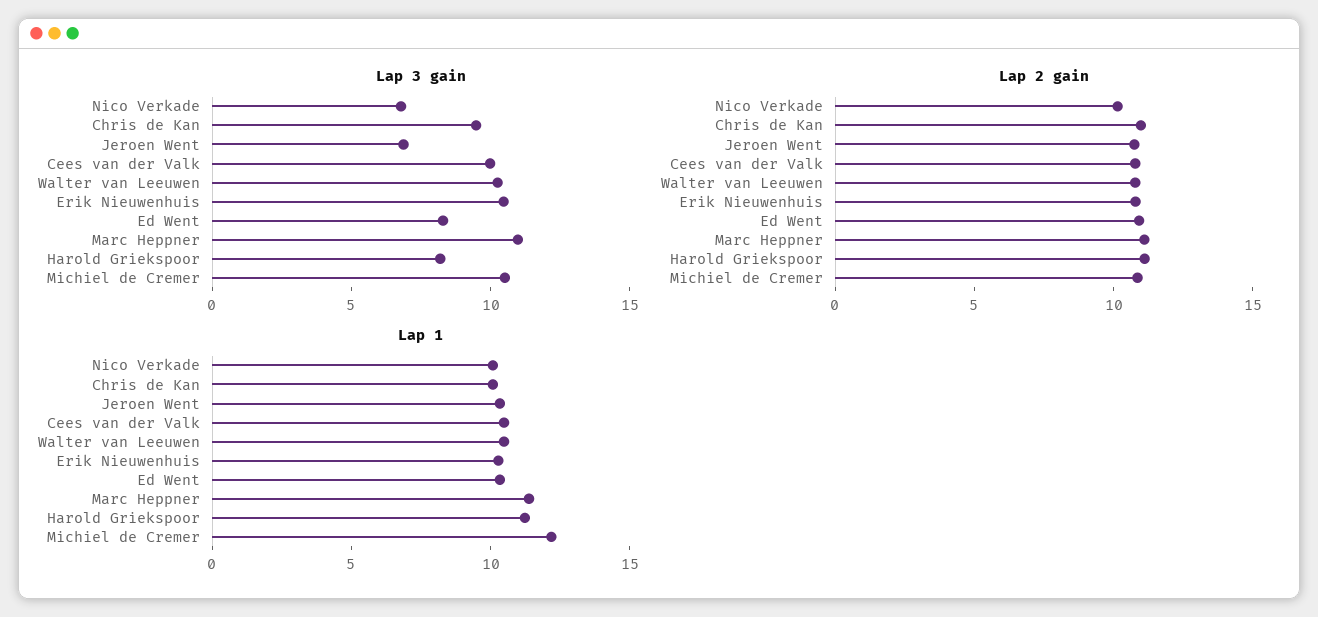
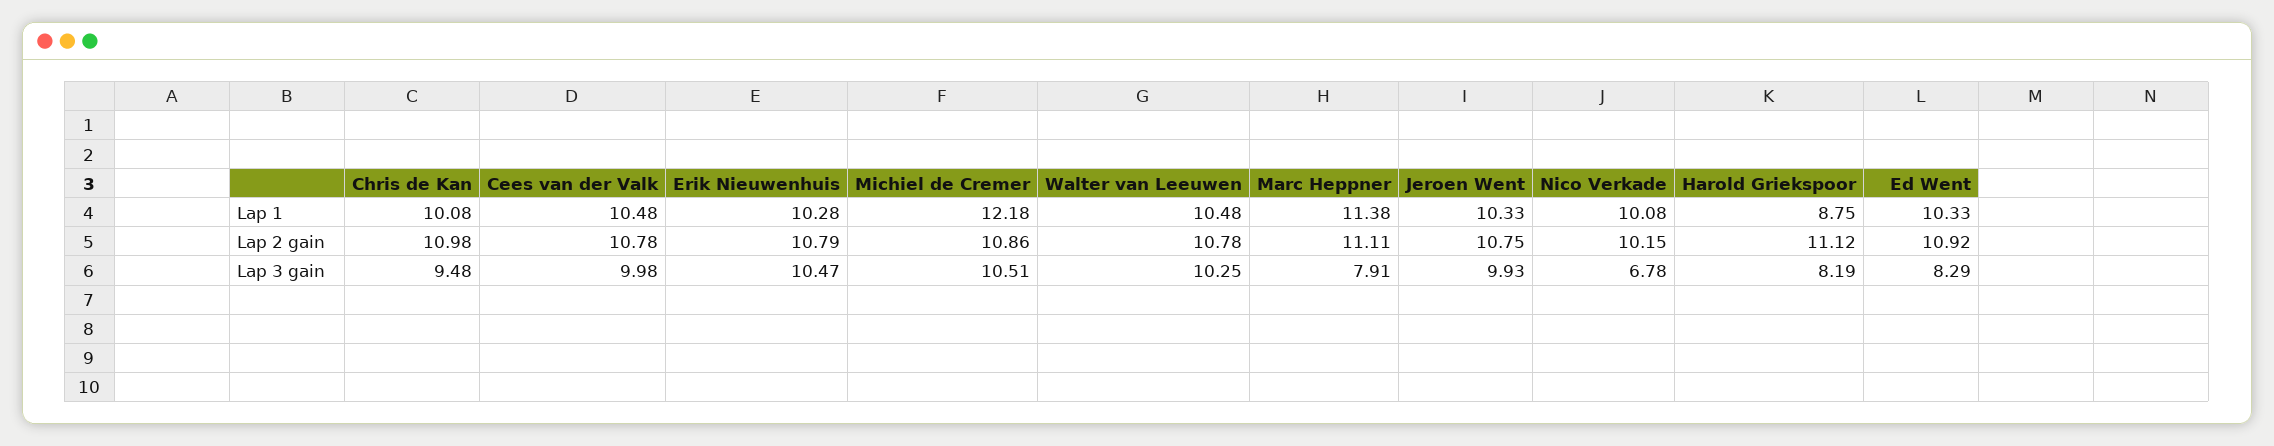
  {
    "Lap 3 gain": {
      "Nico Verkade": 6.78,
      "Chris de Kan": 9.48,
-     "Jeroen Went": 7,
+     "Jeroen Went": 9.93,
      "Cees van der Valk": 9.98,
      "Walter van Leeuwen": 10.25,
      "Erik Nieuwenhuis": 10.47,
      "Ed Went": 8.29,
-     "Marc Heppner": 11,
+     "Marc Heppner": 7.91,
      "Harold Griekspoor": 8.19,
      "Michiel de Cremer": 10.51
    },
    "Lap 2 gain": {
      "Nico Verkade": 10.15,
      "Chris de Kan": 10.98,
      "Jeroen Went": 10.75,
      "Cees van der Valk": 10.78,
      "Walter van Leeuwen": 10.78,
      "Erik Nieuwenhuis": 10.79,
      "Ed Went": 10.92,
      "Marc Heppner": 11.11,
      "Harold Griekspoor": 11.12,
      "Michiel de Cremer": 10.86
    },
    "Lap 1": {
      "Nico Verkade": 10.08,
      "Chris de Kan": 10.08,
      "Jeroen Went": 10.33,
      "Cees van der Valk": 10.48,
      "Walter van Leeuwen": 10.48,
      "Erik Nieuwenhuis": 10.28,
      "Ed Went": 10.33,
      "Marc Heppner": 11.38,
-     "Harold Griekspoor": 11,
+     "Harold Griekspoor": 8.75,
      "Michiel de Cremer": 12.18
    }
  }

